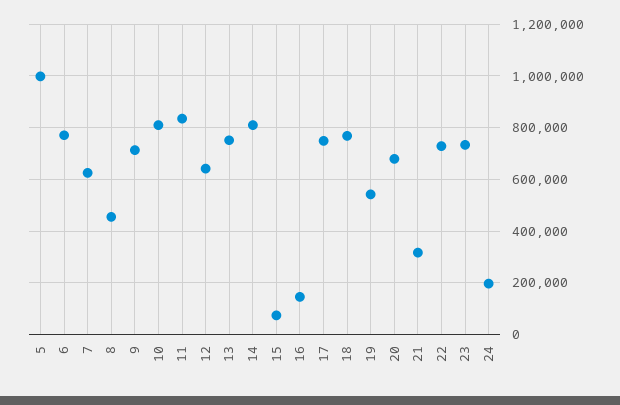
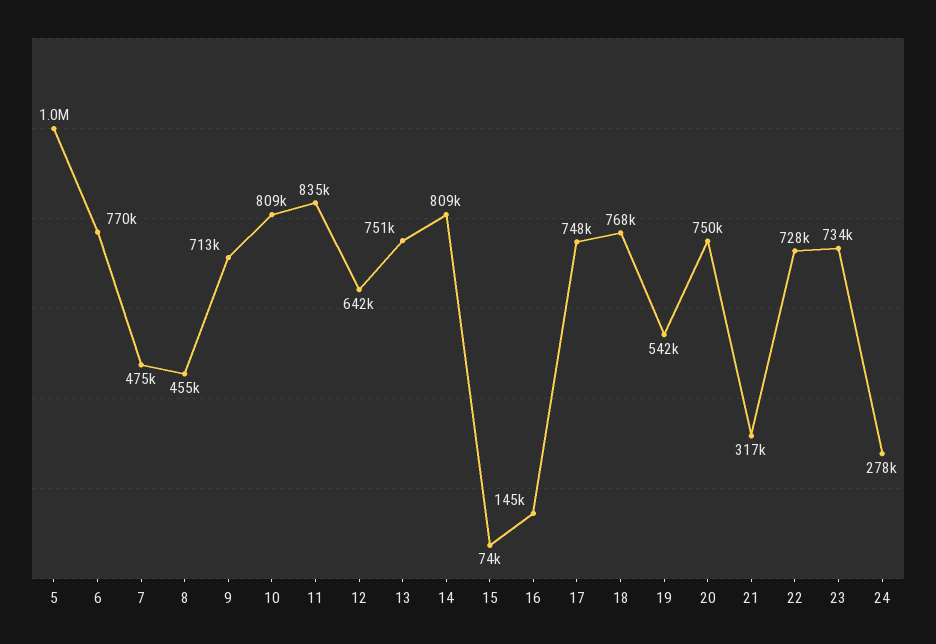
  {
    "5": 1000000,
    "6": 770000,
-   "7": 625000,
+   "7": 475000,
    "8": 455000,
    "9": 713000,
    "10": 809000,
    "11": 835000,
    "12": 642000,
    "13": 751000,
    "14": 809000,
    "15": 74000,
    "16": 145000,
    "17": 748000,
    "18": 768000,
    "19": 542000,
-   "20": 675000,
+   "20": 750000,
    "21": 317000,
    "22": 728000,
    "23": 734000,
-   "24": 200000
+   "24": 278000
  }

